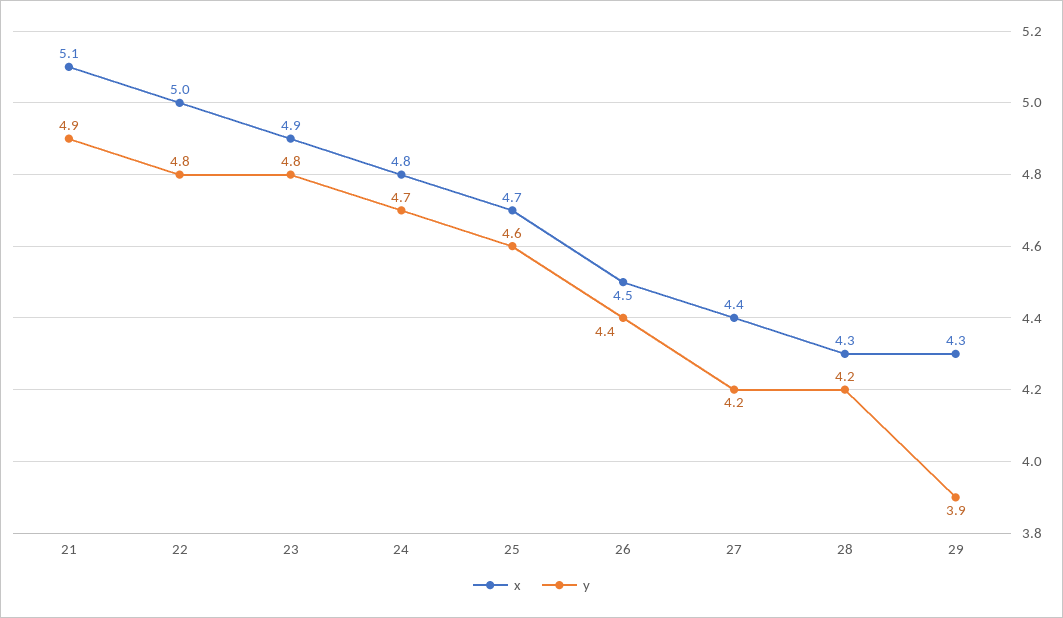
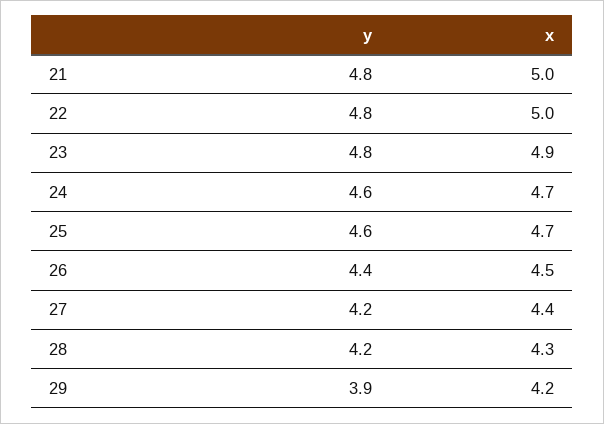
  {
    "x": {
-     "21": 5.1,
+     "21": 5,
      "22": 5,
      "23": 4.9,
-     "24": 4.8,
+     "24": 4.7,
      "25": 4.7,
      "26": 4.5,
      "27": 4.4,
      "28": 4.3,
-     "29": 4.3
+     "29": 4.2
    },
    "y": {
-     "21": 4.9,
+     "21": 4.8,
      "22": 4.8,
      "23": 4.8,
-     "24": 4.7,
+     "24": 4.6,
      "25": 4.6,
      "26": 4.4,
      "27": 4.2,
      "28": 4.2,
      "29": 3.9
    }
  }

